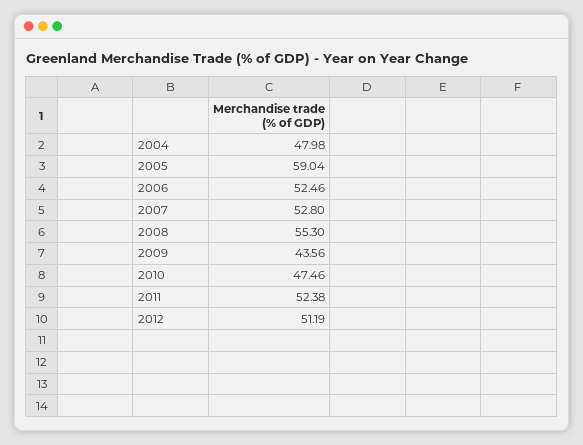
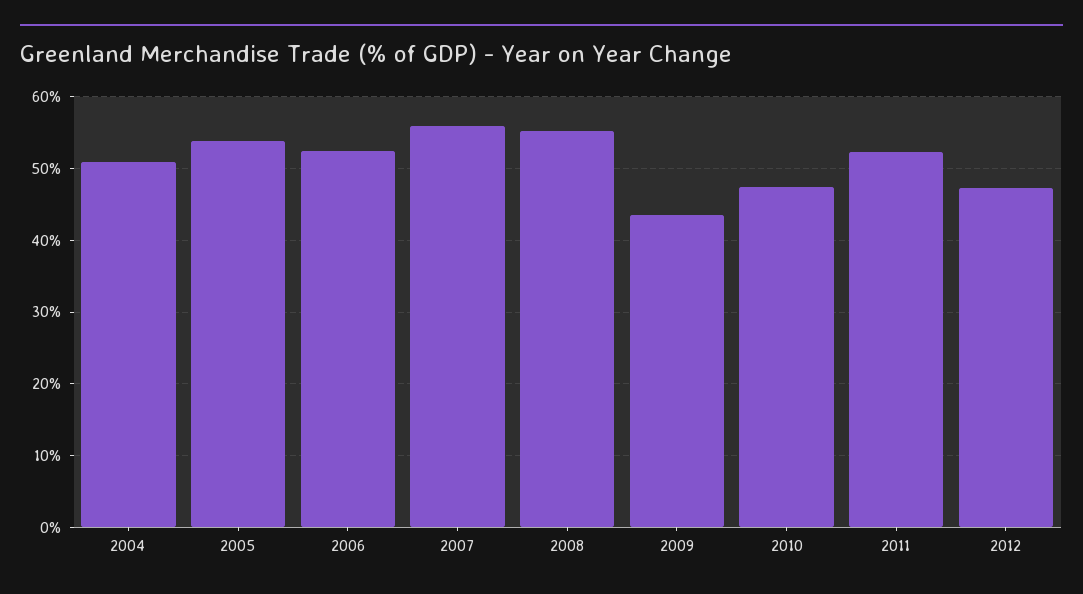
  {
-   "2004": 47.98,
+   "2004": 51,
-   "2005": 59.04,
+   "2005": 54,
    "2006": 52.46,
-   "2007": 52.8,
+   "2007": 56,
    "2008": 55.3,
    "2009": 43.56,
    "2010": 47.46,
    "2011": 52.38,
-   "2012": 51.19
+   "2012": 47
  }

